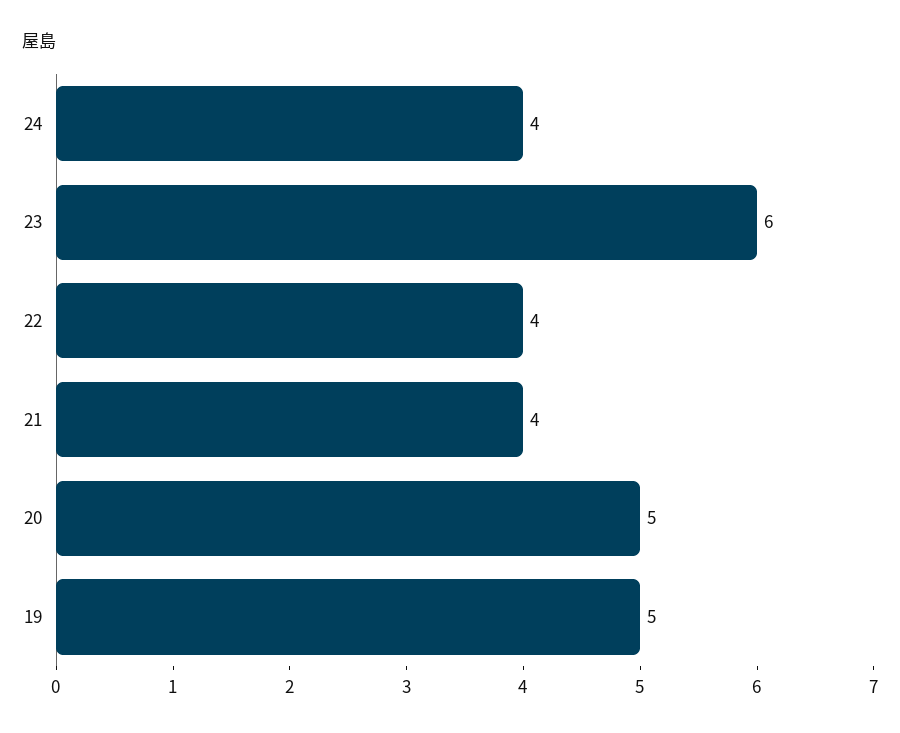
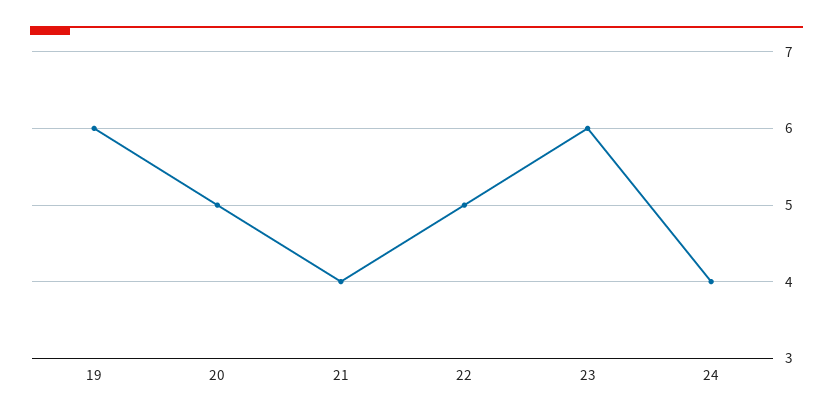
  {
    "24": 4,
    "23": 6,
-   "22": 4,
+   "22": 5,
    "21": 4,
    "20": 5,
-   "19": 5
+   "19": 6
  }

